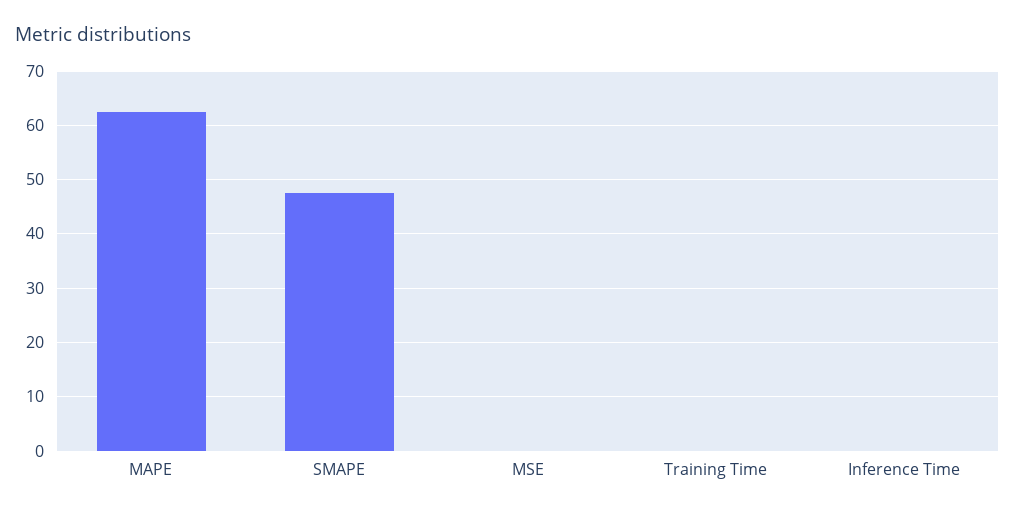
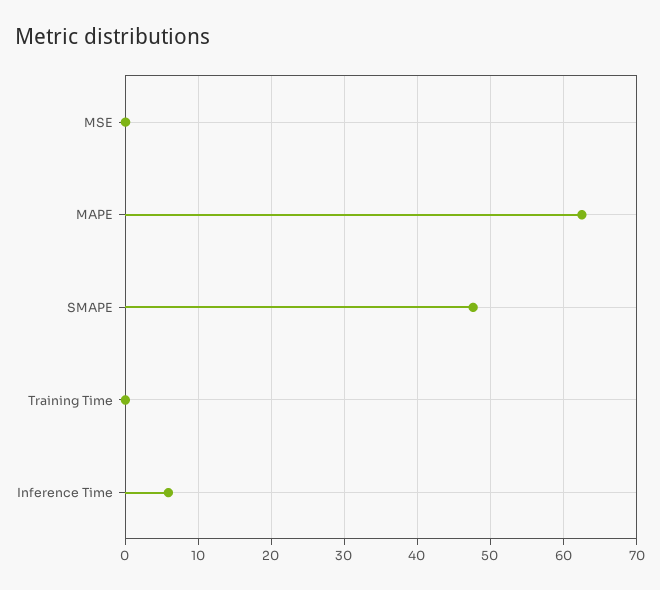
  {
    "MAPE": 63,
    "SMAPE": 48,
    "MSE": 0,
    "Training Time": 0,
-   "Inference Time": 0
+   "Inference Time": 6
  }

